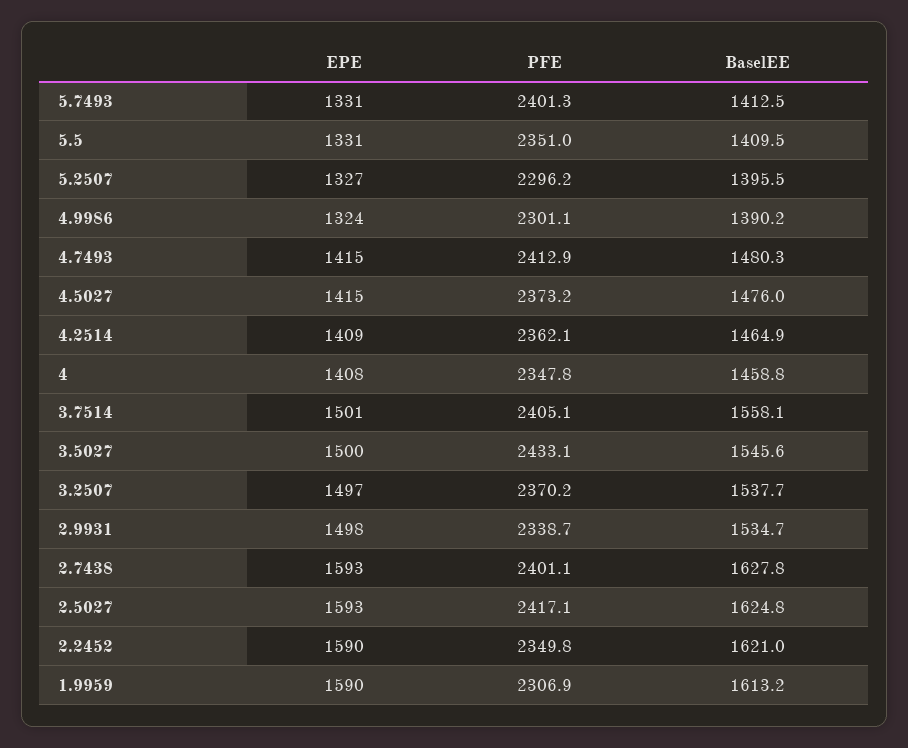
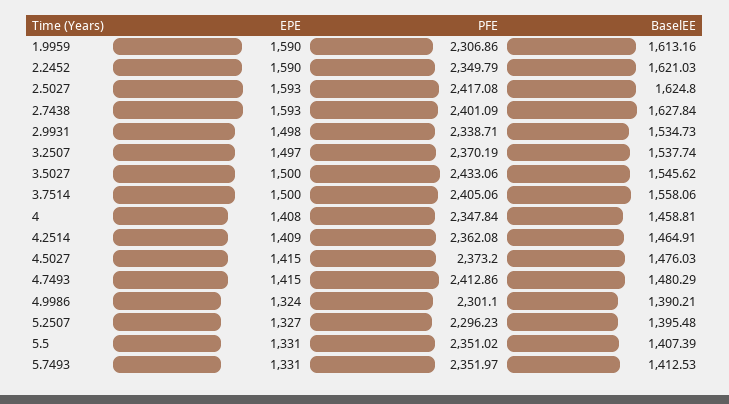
  {
    "EPE": {
      "5.7493": 1331,
      "5.5": 1331,
      "5.2507": 1327,
      "4.9986": 1324,
      "4.7493": 1415,
      "4.5027": 1415,
      "4.2514": 1409,
      "4": 1408,
-     "3.7514": 1501,
+     "3.7514": 1500,
      "3.5027": 1500,
      "3.2507": 1497,
      "2.9931": 1498,
      "2.7438": 1593,
      "2.5027": 1593,
      "2.2452": 1590,
      "1.9959": 1590
    },
    "PFE": {
-     "5.7493": 2401.3,
+     "5.7493": 2351.97,
      "5.5": 2351.02,
      "5.2507": 2296.23,
      "4.9986": 2301.1,
      "4.7493": 2412.86,
      "4.5027": 2373.2,
      "4.2514": 2362.08,
      "4": 2347.84,
      "3.7514": 2405.06,
      "3.5027": 2433.06,
      "3.2507": 2370.19,
      "2.9931": 2338.71,
      "2.7438": 2401.09,
      "2.5027": 2417.08,
      "2.2452": 2349.79,
      "1.9959": 2306.86
    },
    "BaselEE": {
      "5.7493": 1412.53,
-     "5.5": 1409.5,
+     "5.5": 1407.39,
      "5.2507": 1395.48,
      "4.9986": 1390.21,
      "4.7493": 1480.29,
      "4.5027": 1476.03,
      "4.2514": 1464.91,
      "4": 1458.81,
      "3.7514": 1558.06,
      "3.5027": 1545.62,
      "3.2507": 1537.74,
      "2.9931": 1534.73,
      "2.7438": 1627.84,
      "2.5027": 1624.8,
      "2.2452": 1621.03,
      "1.9959": 1613.16
    }
  }

